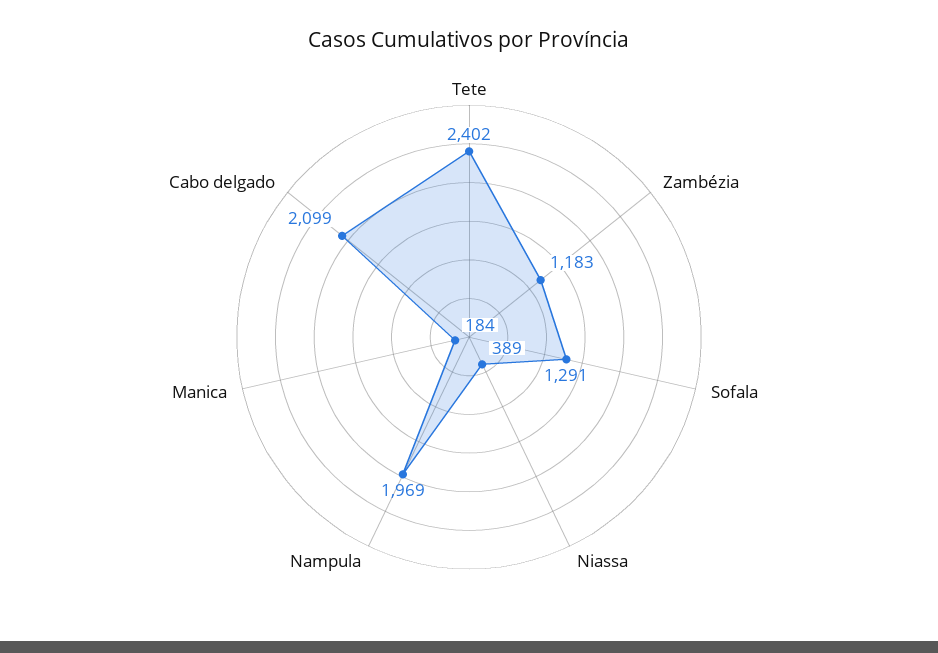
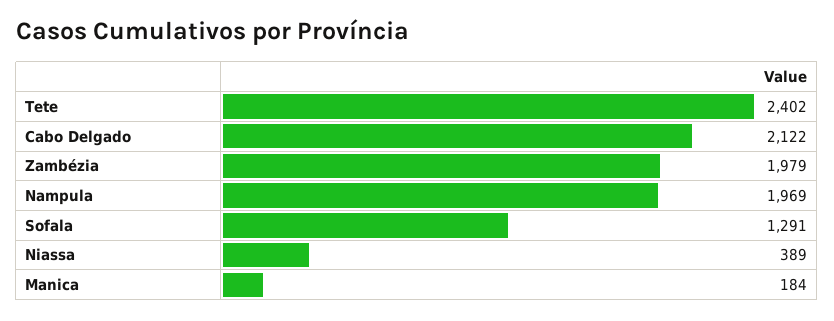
  {
    "Tete": 2402,
-   "Zambézia": 1183,
+   "Zambézia": 1979,
    "Sofala": 1291,
    "Niassa": 389,
    "Nampula": 1969,
    "Manica": 184,
-   "Cabo delgado": 2099
+   "Cabo delgado": 2122
  }

